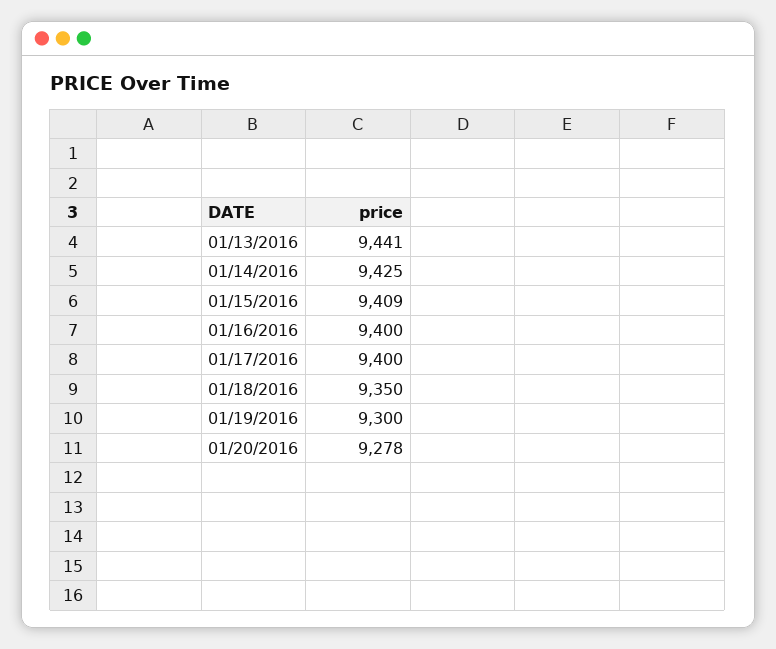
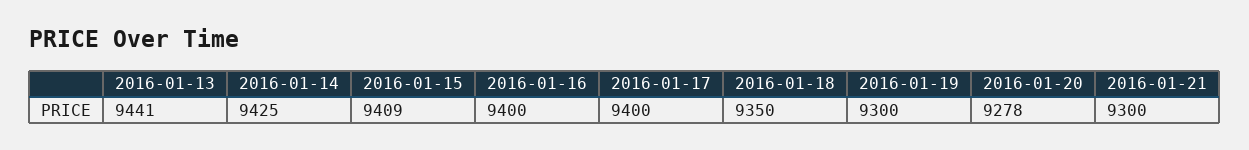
  {
    "01/13/2016": 9441,
    "01/14/2016": 9425,
    "01/15/2016": 9409,
    "01/16/2016": 9400,
    "01/17/2016": 9400,
    "01/18/2016": 9350,
    "01/19/2016": 9300,
-   "01/20/2016": 9278
+   "01/20/2016": 9278,
+   "2016-01-21": 9300
  }

